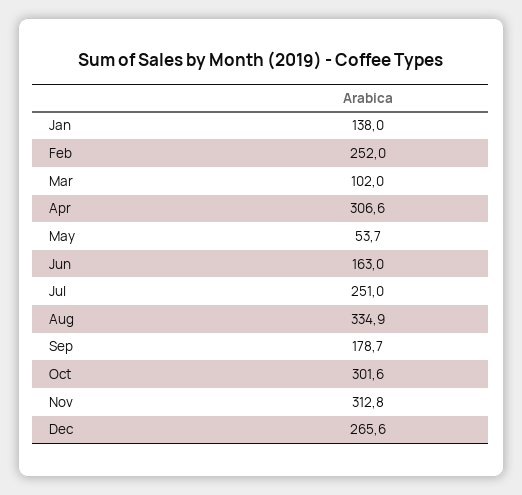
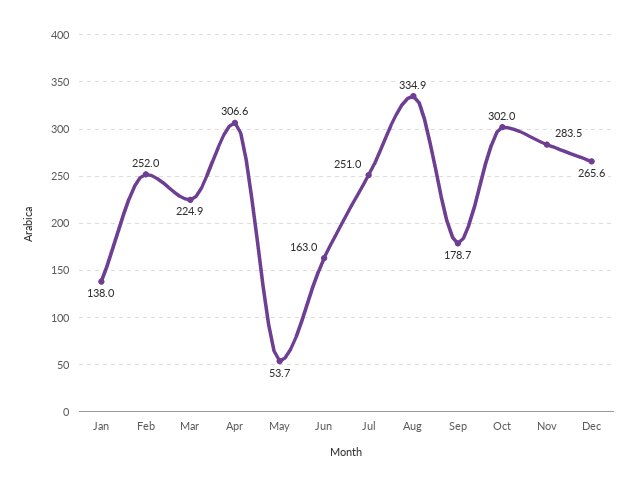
  {
    "Jan": 138,
    "Feb": 252,
-   "Mar": 102,
+   "Mar": 224.9,
    "Apr": 306.6,
    "May": 53.7,
    "Jun": 163,
    "Jul": 251,
    "Aug": 334.9,
    "Sep": 178.7,
-   "Oct": 301.6,
+   "Oct": 302,
-   "Nov": 312.8,
+   "Nov": 283.5,
    "Dec": 265.6
  }

